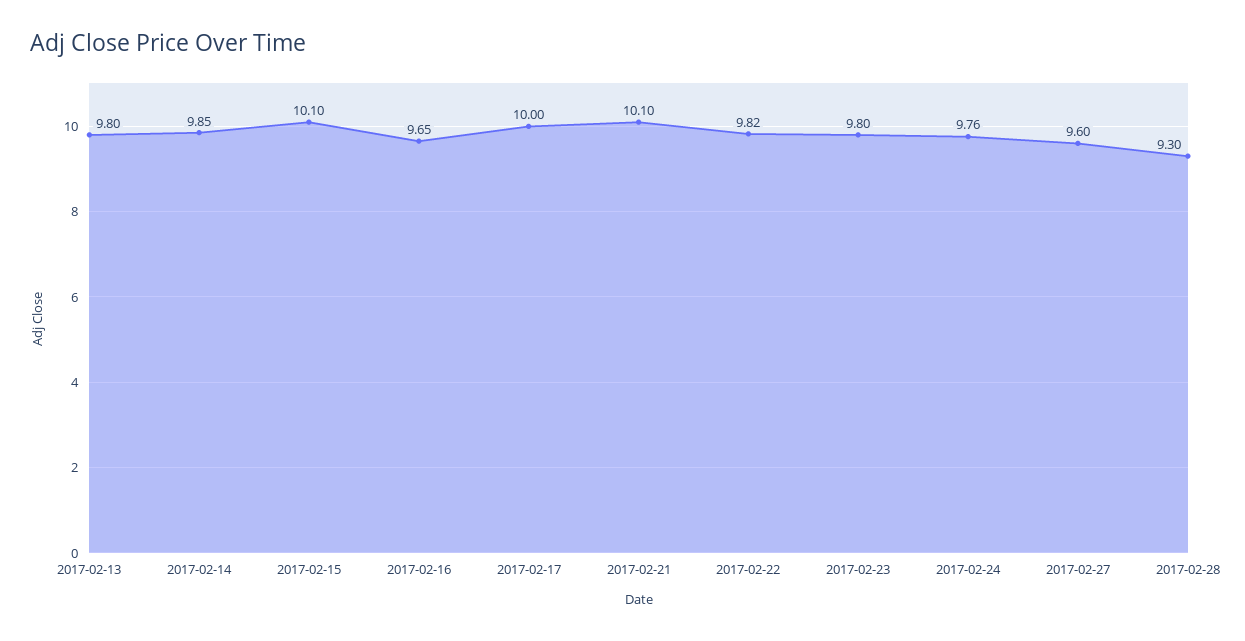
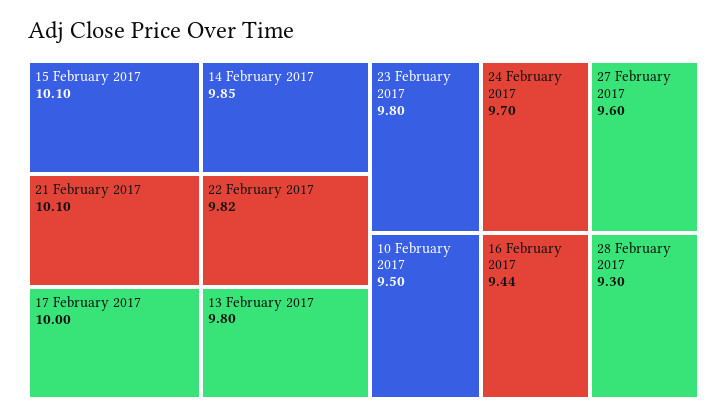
  {
    "2017-02-13": 9.8,
    "2017-02-14": 9.85,
    "2017-02-15": 10.1,
-   "2017-02-16": 9.65,
+   "2017-02-16": 9.44,
    "2017-02-17": 10,
    "2017-02-21": 10.1,
    "2017-02-22": 9.82,
    "2017-02-23": 9.8,
-   "2017-02-24": 9.76,
+   "2017-02-24": 9.7,
    "2017-02-27": 9.6,
-   "2017-02-28": 9.3
+   "2017-02-28": 9.3,
+   "10 February 2017": 9.5
  }

